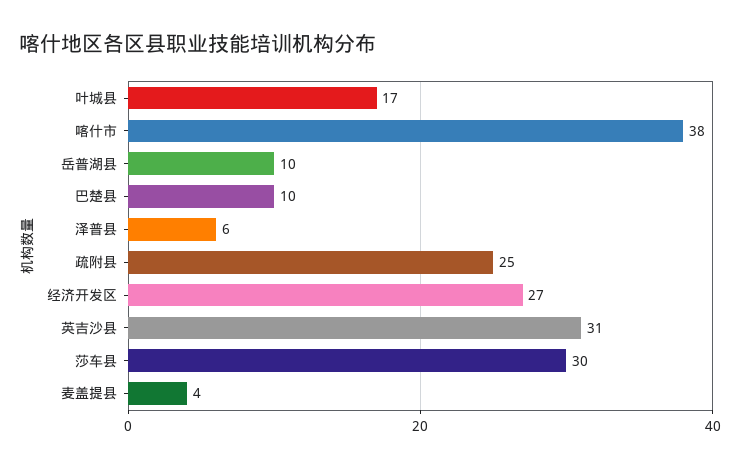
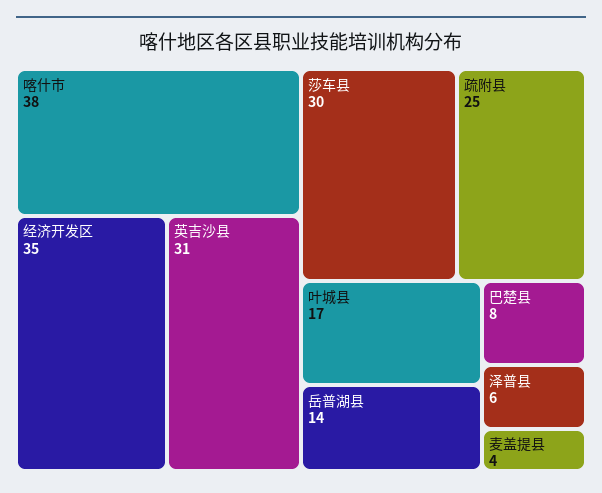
  {
    "叶城县": 17,
    "喀什市": 38,
-   "岳普湖县": 10,
+   "岳普湖县": 14,
-   "巴楚县": 10,
+   "巴楚县": 8,
    "泽普县": 6,
    "疏附县": 25,
-   "经济开发区": 27,
+   "经济开发区": 35,
    "英吉沙县": 31,
    "莎车县": 30,
    "麦盖提县": 4
  }

